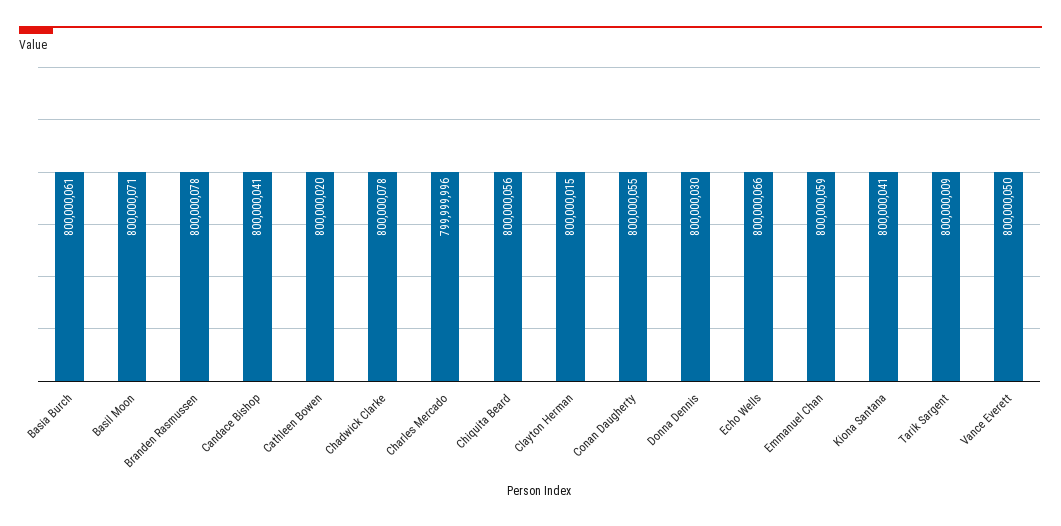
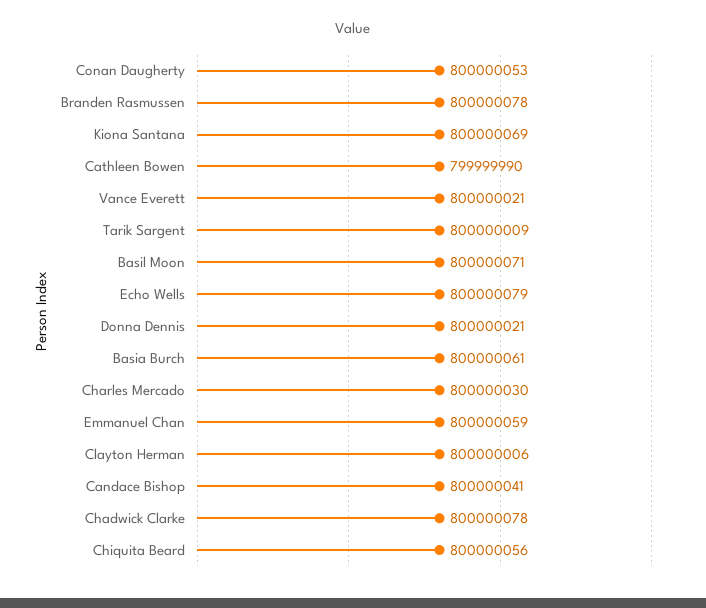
  {
    "Basia Burch": 800000061,
    "Basil Moon": 800000071,
    "Branden Rasmussen": 800000078,
    "Candace Bishop": 800000041,
-   "Cathleen Bowen": 800000020,
+   "Cathleen Bowen": 799999990,
    "Chadwick Clarke": 800000078,
-   "Charles Mercado": 799999996,
+   "Charles Mercado": 800000030,
    "Chiquita Beard": 800000056,
-   "Clayton Herman": 800000015,
+   "Clayton Herman": 800000006,
-   "Conan Daugherty": 800000055,
+   "Conan Daugherty": 800000053,
-   "Donna Dennis": 800000030,
+   "Donna Dennis": 800000021,
-   "Echo Wells": 800000066,
+   "Echo Wells": 800000079,
    "Emmanuel Chan": 800000059,
-   "Kiona Santana": 800000041,
+   "Kiona Santana": 800000069,
    "Tarik Sargent": 800000009,
-   "Vance Everett": 800000050
+   "Vance Everett": 800000021
  }

